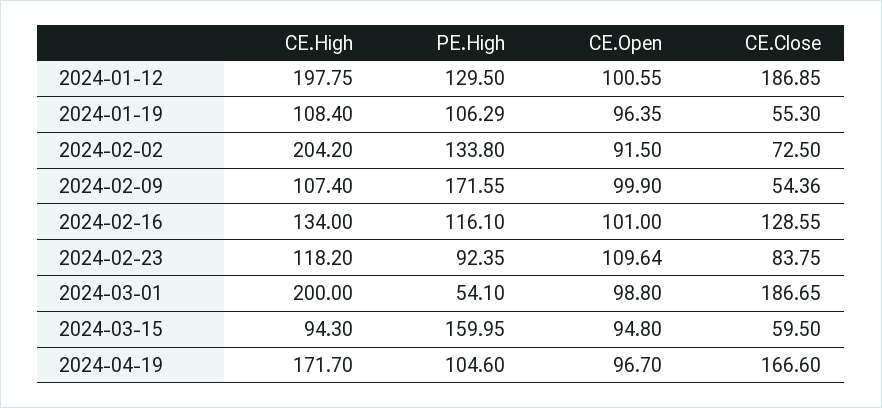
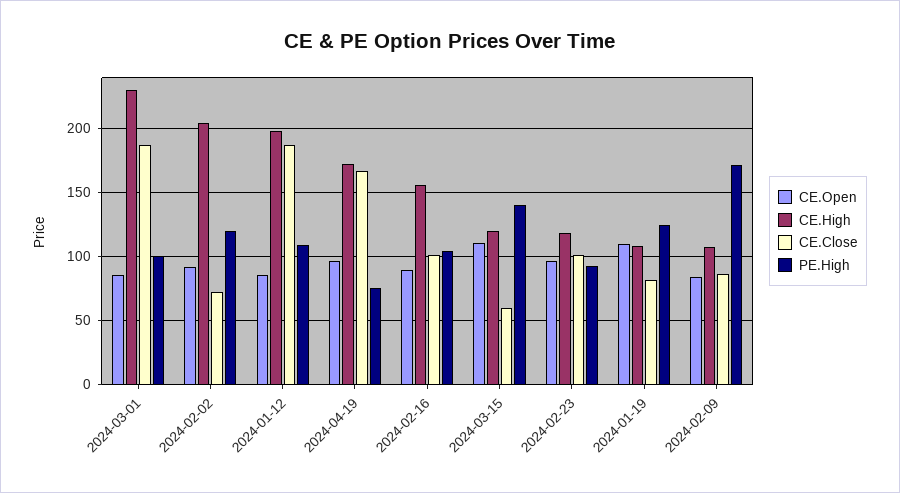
  {
    "CE.High": {
      "2024-01-12": 197.75,
      "2024-01-19": 108.4,
      "2024-02-02": 204.2,
      "2024-02-09": 107.4,
-     "2024-02-16": 134,
+     "2024-02-16": 155,
      "2024-02-23": 118.2,
-     "2024-03-01": 200,
+     "2024-03-01": 230,
-     "2024-03-15": 94.3,
+     "2024-03-15": 120,
      "2024-04-19": 171.7
    },
    "PE.High": {
-     "2024-01-12": 129.5,
+     "2024-01-12": 110,
-     "2024-01-19": 106.29,
+     "2024-01-19": 125,
-     "2024-02-02": 133.8,
+     "2024-02-02": 120,
      "2024-02-09": 171.55,
-     "2024-02-16": 116.1,
+     "2024-02-16": 105,
      "2024-02-23": 92.35,
-     "2024-03-01": 54.1,
+     "2024-03-01": 100,
-     "2024-03-15": 159.95,
+     "2024-03-15": 140,
-     "2024-04-19": 104.6
+     "2024-04-19": 75
    },
    "CE.Open": {
-     "2024-01-12": 100.55,
+     "2024-01-12": 85,
-     "2024-01-19": 96.35,
+     "2024-01-19": 110,
      "2024-02-02": 91.5,
-     "2024-02-09": 99.9,
+     "2024-02-09": 85,
-     "2024-02-16": 101,
+     "2024-02-16": 90,
-     "2024-02-23": 109.64,
+     "2024-02-23": 95,
-     "2024-03-01": 98.8,
+     "2024-03-01": 85,
-     "2024-03-15": 94.8,
+     "2024-03-15": 110,
      "2024-04-19": 96.7
    },
    "CE.Close": {
      "2024-01-12": 186.85,
-     "2024-01-19": 55.3,
+     "2024-01-19": 80,
      "2024-02-02": 72.5,
-     "2024-02-09": 54.36,
+     "2024-02-09": 85,
-     "2024-02-16": 128.55,
+     "2024-02-16": 100,
-     "2024-02-23": 83.75,
+     "2024-02-23": 100,
      "2024-03-01": 186.65,
      "2024-03-15": 59.5,
      "2024-04-19": 166.6
    }
  }

